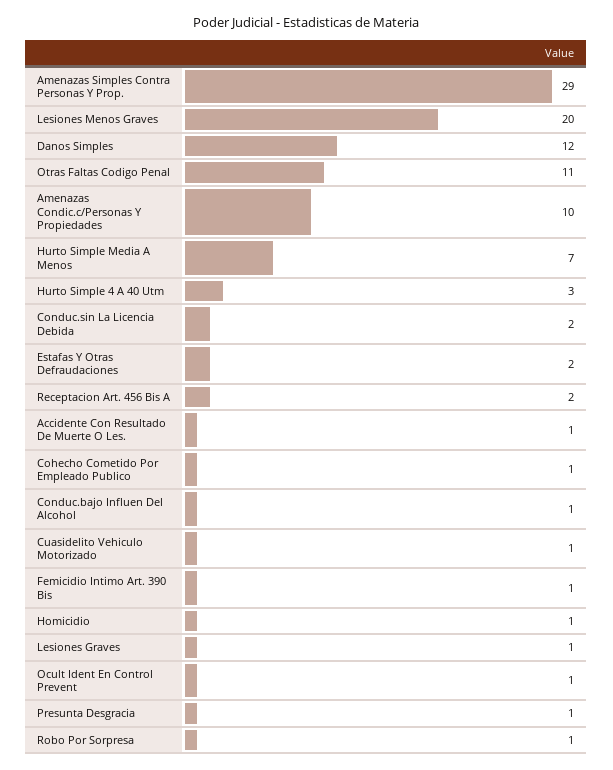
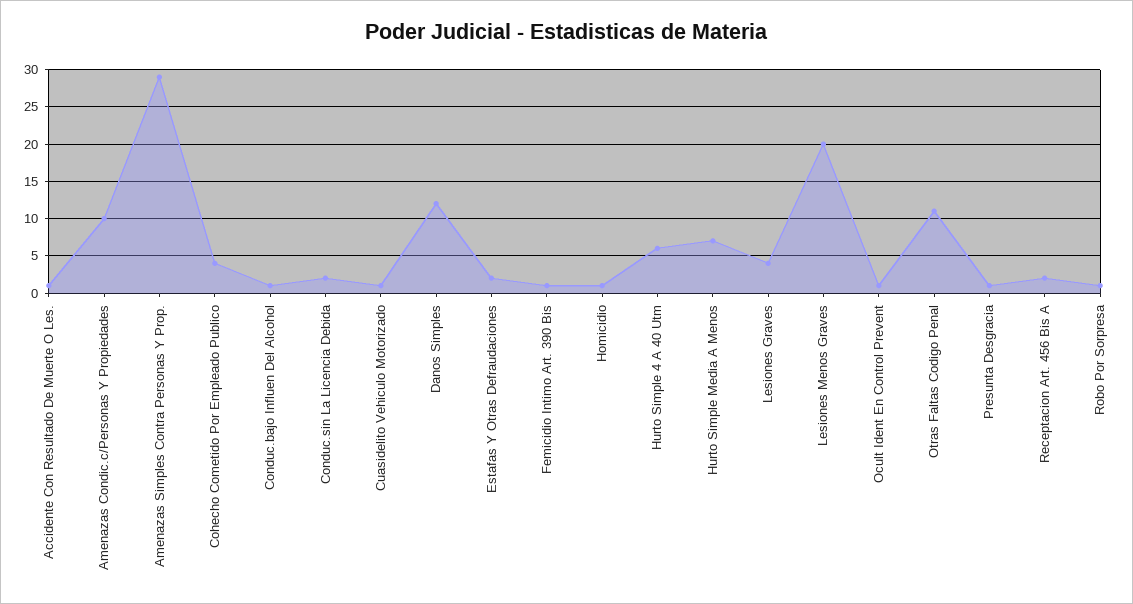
  {
    "Amenazas Simples Contra Personas Y Prop.": 29,
    "Lesiones Menos Graves": 20,
    "Danos Simples": 12,
    "Otras Faltas Codigo Penal": 11,
    "Amenazas Condic.c/Personas Y Propiedades": 10,
    "Hurto Simple Media A Menos": 7,
-   "Hurto Simple 4 A 40 Utm": 3,
+   "Hurto Simple 4 A 40 Utm": 6,
    "Conduc.sin La Licencia Debida": 2,
    "Estafas Y Otras Defraudaciones": 2,
    "Receptacion Art. 456 Bis A": 2,
    "Accidente Con Resultado De Muerte O Les.": 1,
-   "Cohecho Cometido Por Empleado Publico": 1,
+   "Cohecho Cometido Por Empleado Publico": 4,
    "Conduc.bajo Influen Del Alcohol": 1,
    "Cuasidelito Vehiculo Motorizado": 1,
    "Femicidio Intimo Art. 390 Bis": 1,
    "Homicidio": 1,
-   "Lesiones Graves": 1,
+   "Lesiones Graves": 4,
    "Ocult Ident En Control Prevent": 1,
    "Presunta Desgracia": 1,
    "Robo Por Sorpresa": 1
  }

